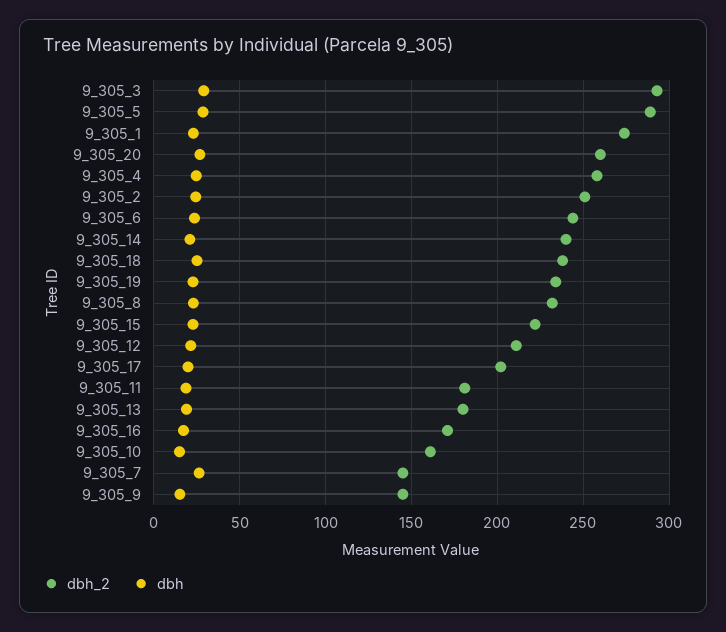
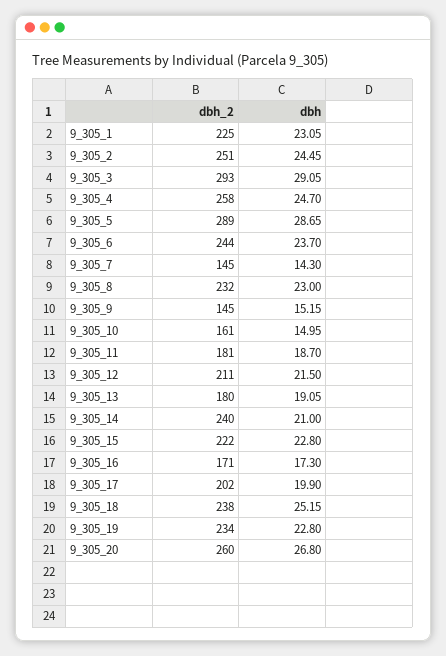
  {
    "dbh_2": {
      "9_305_3": 293,
      "9_305_5": 289,
-     "9_305_1": 275,
+     "9_305_1": 225,
      "9_305_20": 260,
      "9_305_4": 258,
      "9_305_2": 251,
      "9_305_6": 244,
      "9_305_14": 240,
      "9_305_18": 238,
      "9_305_19": 234,
      "9_305_8": 232,
      "9_305_15": 222,
      "9_305_12": 211,
      "9_305_17": 202,
      "9_305_11": 181,
      "9_305_13": 180,
      "9_305_16": 171,
      "9_305_10": 161,
      "9_305_7": 145,
      "9_305_9": 145
    },
    "dbh": {
      "9_305_3": 29.05,
      "9_305_5": 28.65,
      "9_305_1": 23.05,
      "9_305_20": 26.8,
      "9_305_4": 24.7,
      "9_305_2": 24.45,
      "9_305_6": 23.7,
      "9_305_14": 21,
      "9_305_18": 25.15,
      "9_305_19": 22.8,
      "9_305_8": 23,
      "9_305_15": 22.8,
      "9_305_12": 21.5,
      "9_305_17": 19.9,
      "9_305_11": 18.7,
      "9_305_13": 19.05,
      "9_305_16": 17.3,
      "9_305_10": 14.95,
-     "9_305_7": 25,
+     "9_305_7": 14.3,
      "9_305_9": 15.15
    }
  }

